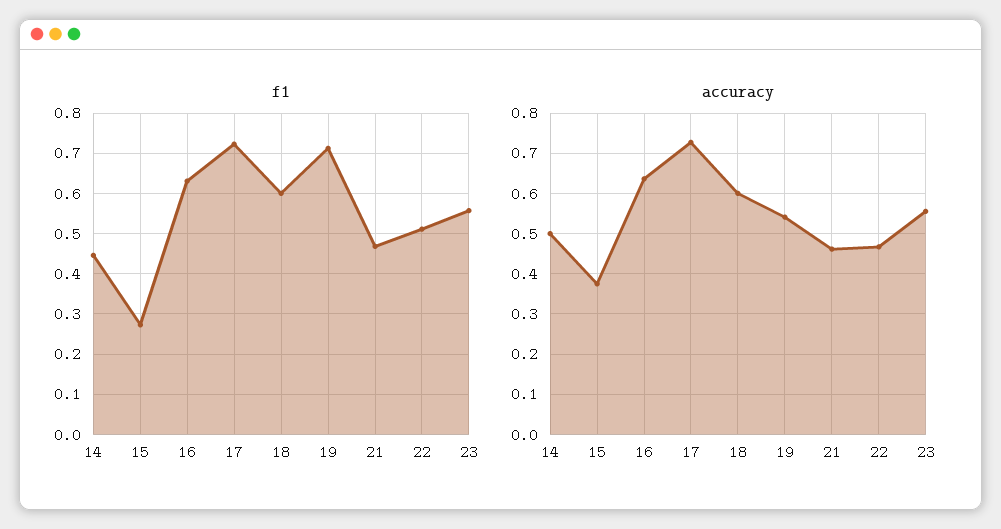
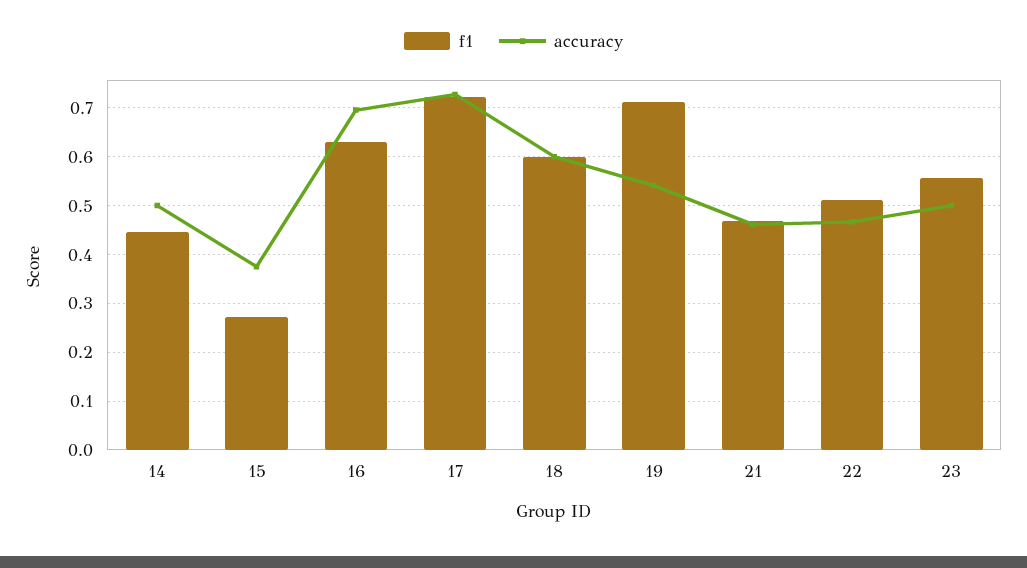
  {
    "f1": {
      "14": 0.44,
      "15": 0.28,
      "16": 0.64,
      "17": 0.72,
      "18": 0.6,
      "19": 0.72,
      "21": 0.46,
      "22": 0.52,
      "23": 0.56
    },
    "accuracy": {
      "14": 0.5,
      "15": 0.38,
-     "16": 0.64,
+     "16": 0.7,
      "17": 0.72,
      "18": 0.6,
      "19": 0.54,
      "21": 0.46,
      "22": 0.46,
-     "23": 0.56
+     "23": 0.5
    }
  }

